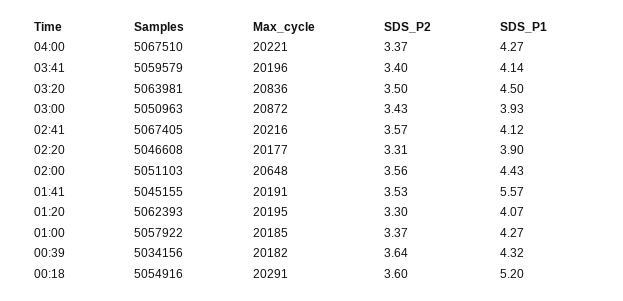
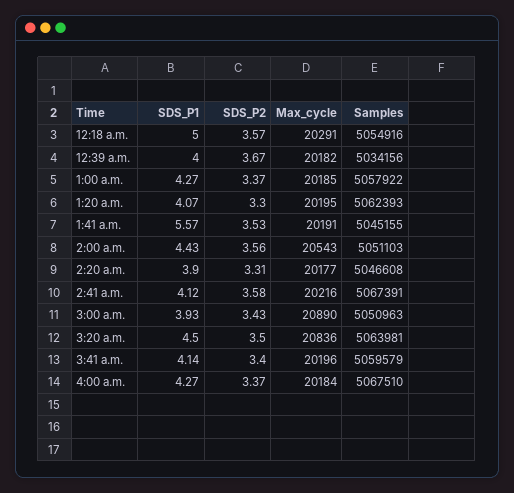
  {
    "Samples": {
      "04:00": 5067510,
      "03:41": 5059579,
      "03:20": 5063981,
      "03:00": 5050963,
-     "02:41": 5067405,
+     "02:41": 5067391,
      "02:20": 5046608,
      "02:00": 5051103,
      "01:41": 5045155,
      "01:20": 5062393,
      "01:00": 5057922,
      "00:39": 5034156,
      "00:18": 5054916
    },
    "Max_cycle": {
-     "04:00": 20221,
+     "04:00": 20184,
      "03:41": 20196,
      "03:20": 20836,
-     "03:00": 20872,
+     "03:00": 20890,
      "02:41": 20216,
      "02:20": 20177,
-     "02:00": 20648,
+     "02:00": 20543,
      "01:41": 20191,
      "01:20": 20195,
      "01:00": 20185,
      "00:39": 20182,
      "00:18": 20291
    },
    "SDS_P2": {
      "04:00": 3.37,
      "03:41": 3.4,
      "03:20": 3.5,
      "03:00": 3.43,
-     "02:41": 3.57,
+     "02:41": 3.58,
      "02:20": 3.31,
      "02:00": 3.56,
      "01:41": 3.53,
      "01:20": 3.3,
      "01:00": 3.37,
-     "00:39": 3.64,
+     "00:39": 3.67,
-     "00:18": 3.6
+     "00:18": 3.57
    },
    "SDS_P1": {
      "04:00": 4.27,
      "03:41": 4.14,
      "03:20": 4.5,
      "03:00": 3.93,
      "02:41": 4.12,
      "02:20": 3.9,
      "02:00": 4.43,
      "01:41": 5.57,
      "01:20": 4.07,
      "01:00": 4.27,
-     "00:39": 4.32,
+     "00:39": 4,
-     "00:18": 5.2
+     "00:18": 5
    }
  }

